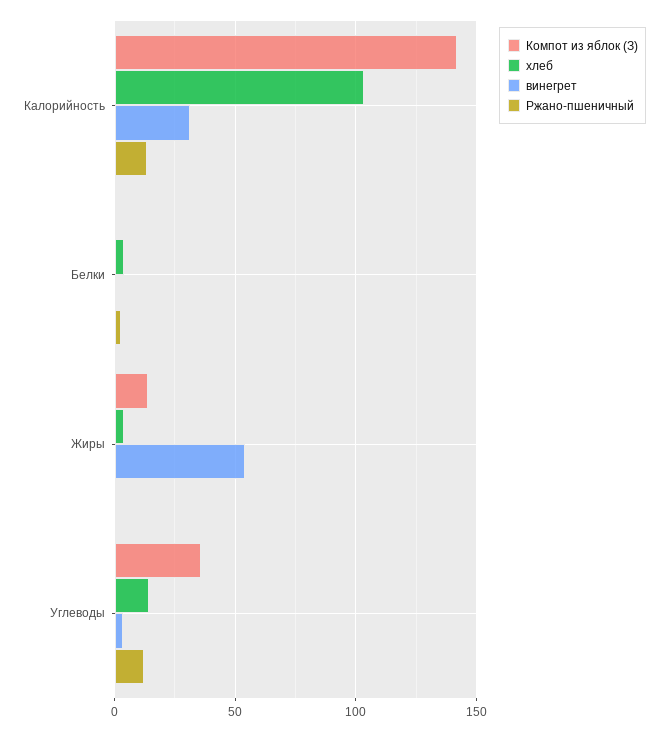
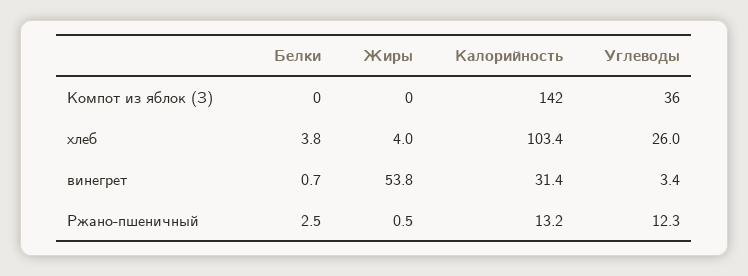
  {
    "Компот из яблок (З)": {
      "Калорийность": 142,
      "Белки": 0,
-     "Жиры": 15,
+     "Жиры": 0,
      "Углеводы": 36
    },
    "хлеб": {
      "Калорийность": 103.4,
      "Белки": 3.8,
      "Жиры": 4,
-     "Углеводы": 15
+     "Углеводы": 26
    },
    "винегрет": {
      "Калорийность": 31.4,
      "Белки": 0.7,
      "Жиры": 53.8,
      "Углеводы": 3.4
    },
    "Ржано-пшеничный": {
      "Калорийность": 13.2,
      "Белки": 2.5,
      "Жиры": 0.5,
      "Углеводы": 12.3
    }
  }

